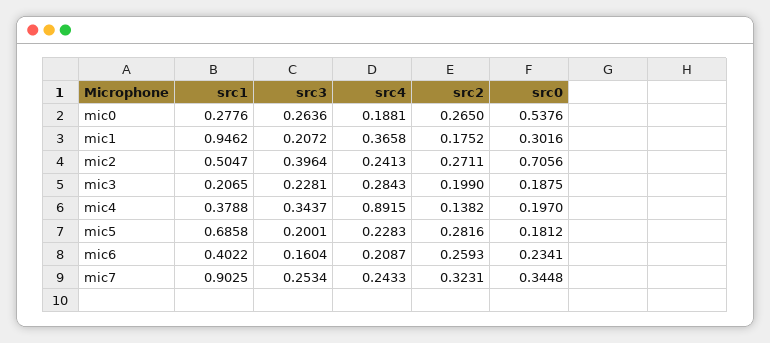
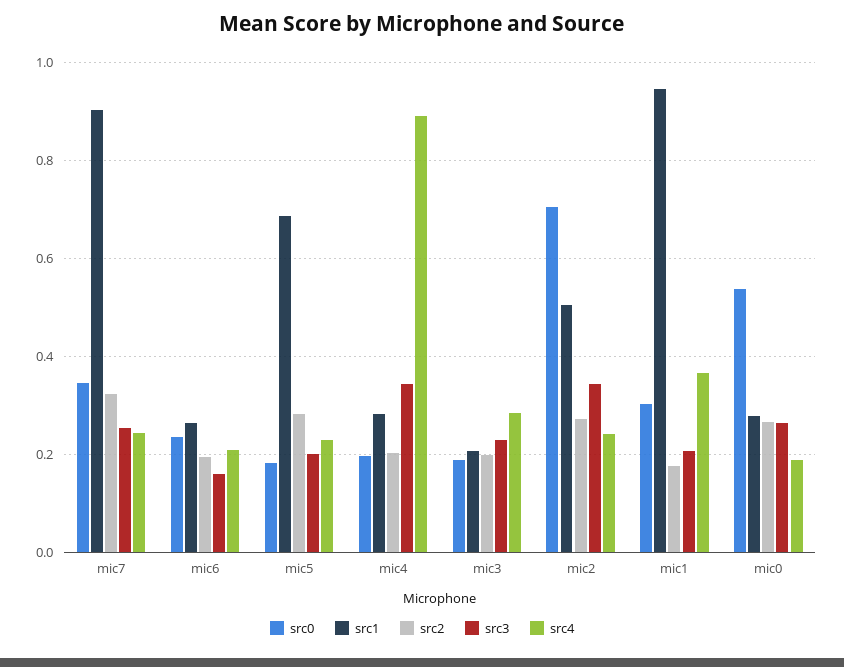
  {
    "src1": {
      "mic0": 0.2776,
      "mic1": 0.9462,
      "mic2": 0.5047,
      "mic3": 0.2065,
-     "mic4": 0.3788,
+     "mic4": 0.28,
      "mic5": 0.6858,
-     "mic6": 0.4022,
+     "mic6": 0.26,
      "mic7": 0.9025
    },
    "src3": {
      "mic0": 0.2636,
      "mic1": 0.2072,
-     "mic2": 0.3964,
+     "mic2": 0.34,
      "mic3": 0.2281,
      "mic4": 0.3437,
      "mic5": 0.2001,
      "mic6": 0.1604,
      "mic7": 0.2534
    },
    "src4": {
      "mic0": 0.1881,
      "mic1": 0.3658,
      "mic2": 0.2413,
      "mic3": 0.2843,
      "mic4": 0.8915,
      "mic5": 0.2283,
      "mic6": 0.2087,
      "mic7": 0.2433
    },
    "src2": {
      "mic0": 0.265,
      "mic1": 0.1752,
      "mic2": 0.2711,
      "mic3": 0.199,
-     "mic4": 0.1382,
+     "mic4": 0.2,
      "mic5": 0.2816,
-     "mic6": 0.2593,
+     "mic6": 0.2,
      "mic7": 0.3231
    },
    "src0": {
      "mic0": 0.5376,
      "mic1": 0.3016,
      "mic2": 0.7056,
      "mic3": 0.1875,
      "mic4": 0.197,
      "mic5": 0.1812,
      "mic6": 0.2341,
      "mic7": 0.3448
    }
  }

